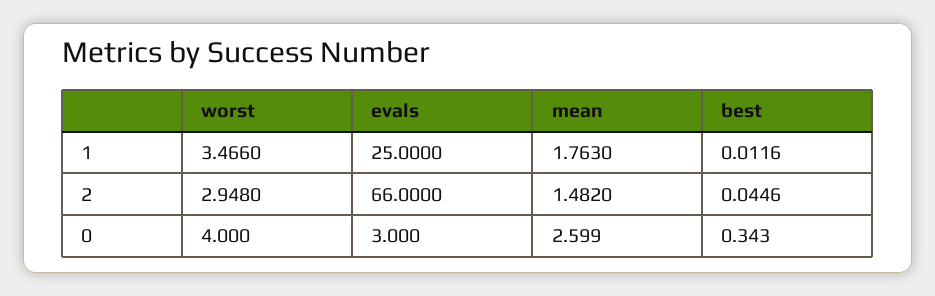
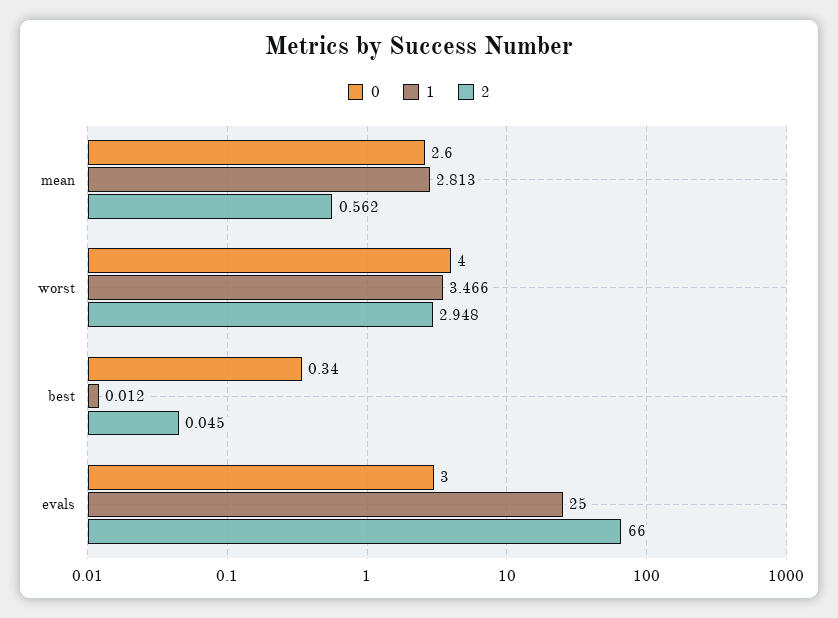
  {
    "1": {
      "worst": 3.466,
      "evals": 25,
-     "mean": 1.763,
+     "mean": 2.813,
      "best": 0.0116
    },
    "2": {
      "worst": 2.948,
      "evals": 66,
-     "mean": 1.482,
+     "mean": 0.562,
      "best": 0.0446
    },
    "0": {
      "worst": 4,
      "evals": 3,
      "mean": 2.599,
      "best": 0.343
    }
  }

